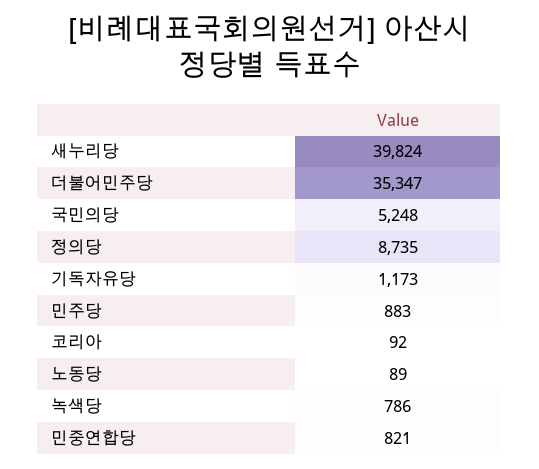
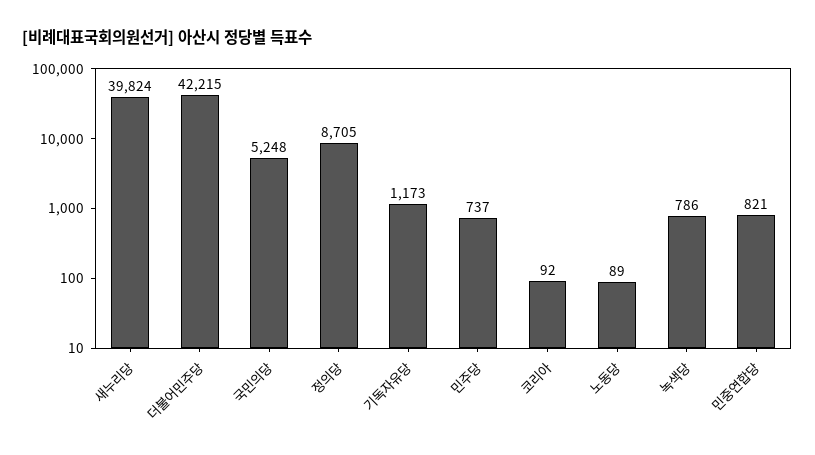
  {
    "새누리당": 39824,
-   "더불어민주당": 35347,
+   "더불어민주당": 42215,
    "국민의당": 5248,
-   "정의당": 8735,
+   "정의당": 8705,
    "기독자유당": 1173,
-   "민주당": 883,
+   "민주당": 737,
    "코리아": 92,
    "노동당": 89,
    "녹색당": 786,
    "민중연합당": 821
  }

